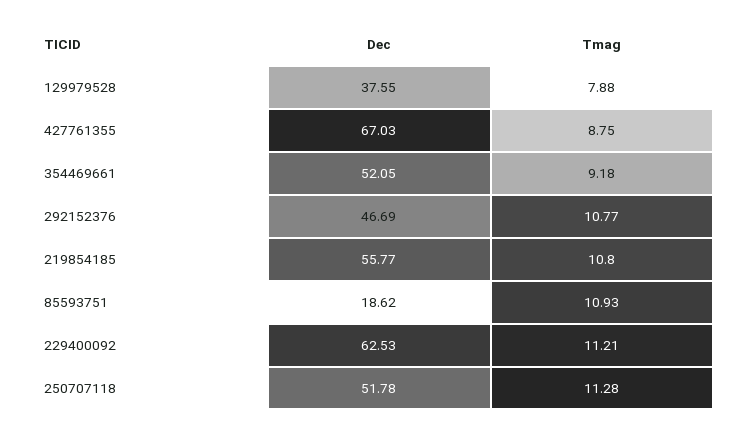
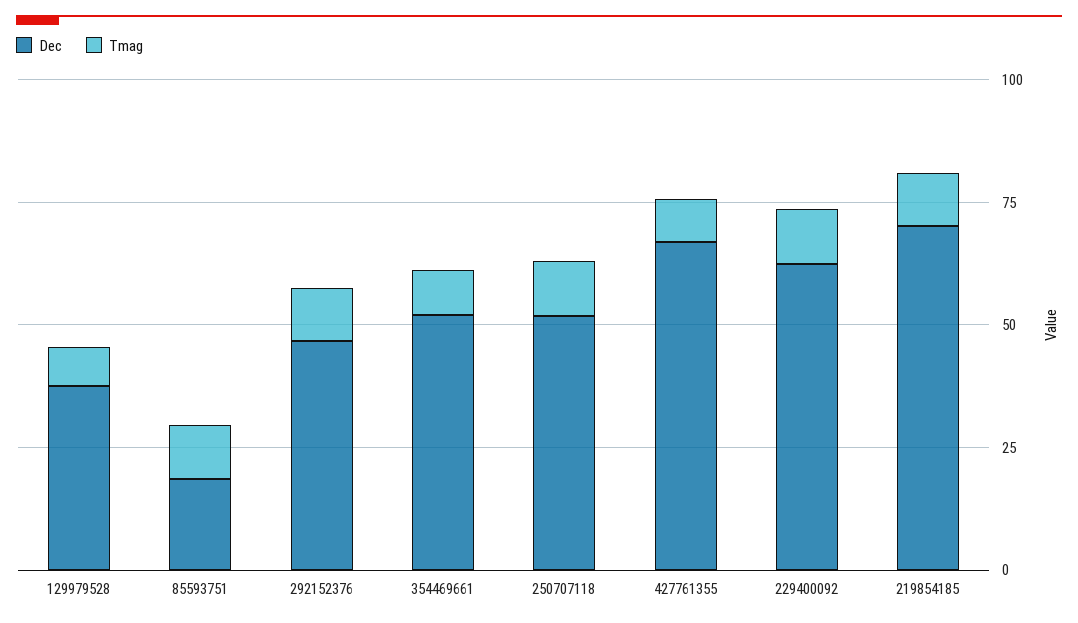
  {
    "Dec": {
      "129979528": 37.55,
      "427761355": 67.03,
      "354469661": 52.05,
      "292152376": 46.69,
-     "219854185": 55.77,
+     "219854185": 70,
      "85593751": 18.62,
      "229400092": 62.53,
      "250707118": 51.78
    },
    "Tmag": {
      "129979528": 7.88,
      "427761355": 8.75,
      "354469661": 9.18,
      "292152376": 10.77,
      "219854185": 10.8,
      "85593751": 10.93,
      "229400092": 11.21,
      "250707118": 11.28
    }
  }

